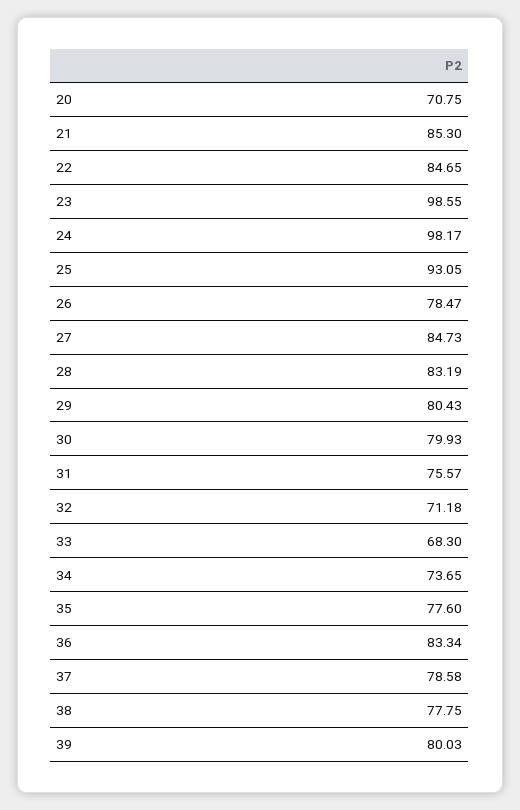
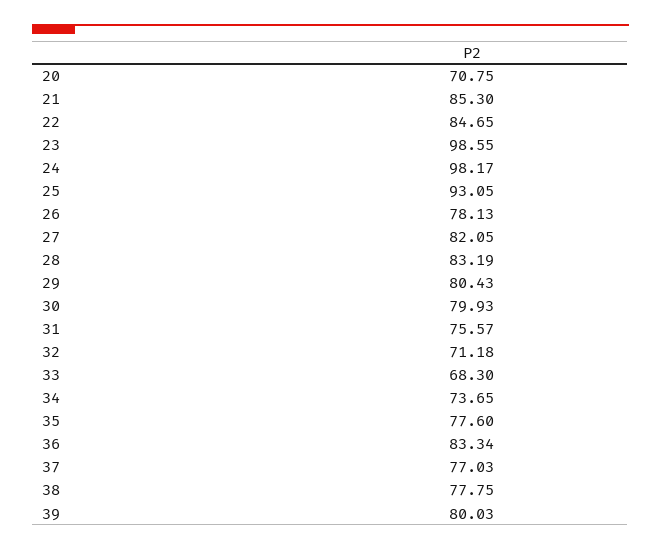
  {
    "20": 70.75,
    "21": 85.3,
    "22": 84.65,
    "23": 98.55,
    "24": 98.17,
    "25": 93.05,
-   "26": 78.47,
+   "26": 78.13,
-   "27": 84.73,
+   "27": 82.05,
    "28": 83.19,
    "29": 80.43,
    "30": 79.93,
    "31": 75.57,
    "32": 71.18,
    "33": 68.3,
    "34": 73.65,
    "35": 77.6,
    "36": 83.34,
-   "37": 78.58,
+   "37": 77.03,
    "38": 77.75,
    "39": 80.03
  }

